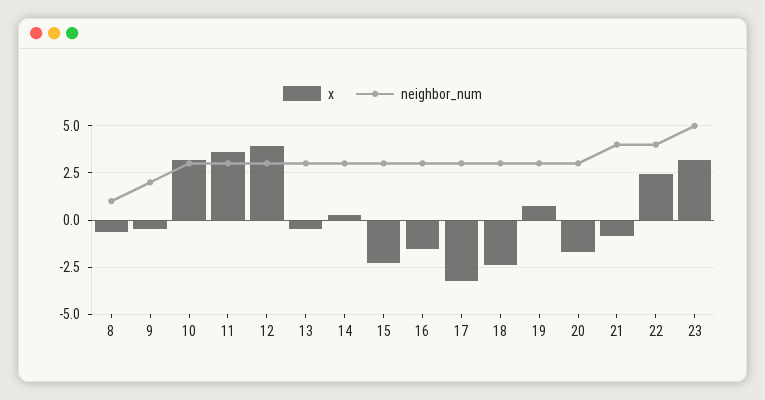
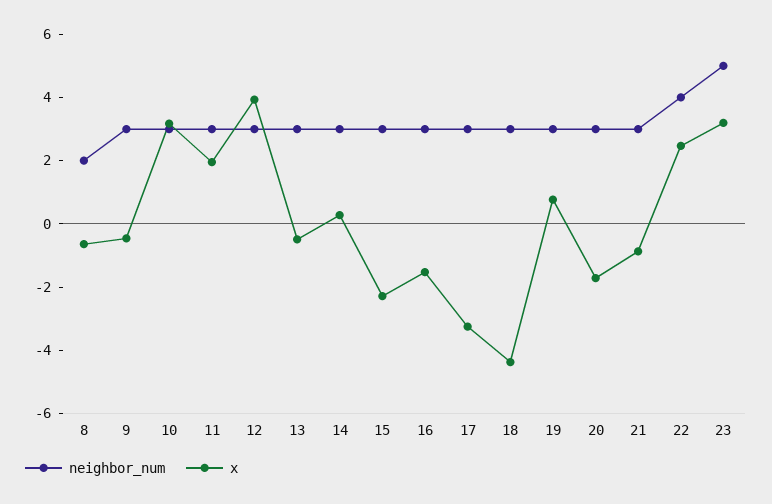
  {
    "x": {
      "8": -0.5,
      "9": -0.5,
      "10": 3,
-     "11": 3.5,
+     "11": 2,
      "12": 4,
      "13": -0.5,
      "14": 0.5,
      "15": -2.5,
      "16": -1.5,
      "17": -3,
-     "18": -2.5,
+     "18": -4.5,
      "19": 1,
      "20": -1.5,
      "21": -1,
      "22": 2.5,
      "23": 3
    },
    "neighbor_num": {
-     "8": 1,
+     "8": 2,
-     "9": 2,
+     "9": 3,
      "10": 3,
      "11": 3,
      "12": 3,
      "13": 3,
      "14": 3,
      "15": 3,
      "16": 3,
      "17": 3,
      "18": 3,
      "19": 3,
      "20": 3,
-     "21": 4,
+     "21": 3,
      "22": 4,
      "23": 5
    }
  }

